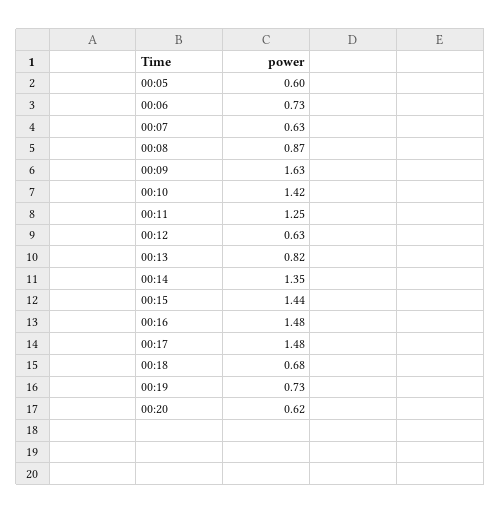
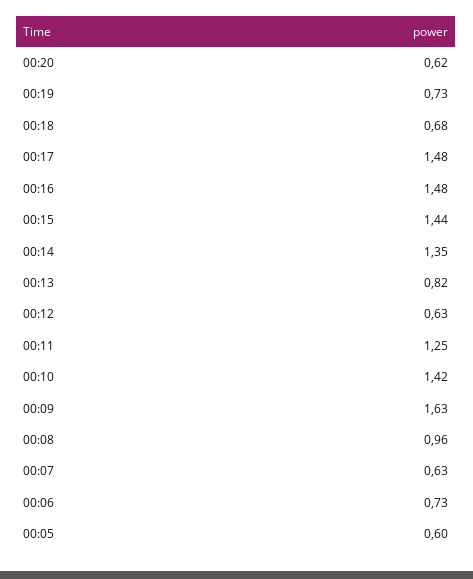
  {
    "00:05": 0.6,
    "00:06": 0.73,
    "00:07": 0.63,
-   "00:08": 0.87,
+   "00:08": 0.96,
    "00:09": 1.63,
    "00:10": 1.42,
    "00:11": 1.25,
    "00:12": 0.63,
    "00:13": 0.82,
    "00:14": 1.35,
    "00:15": 1.44,
    "00:16": 1.48,
    "00:17": 1.48,
    "00:18": 0.68,
    "00:19": 0.73,
    "00:20": 0.62
  }

